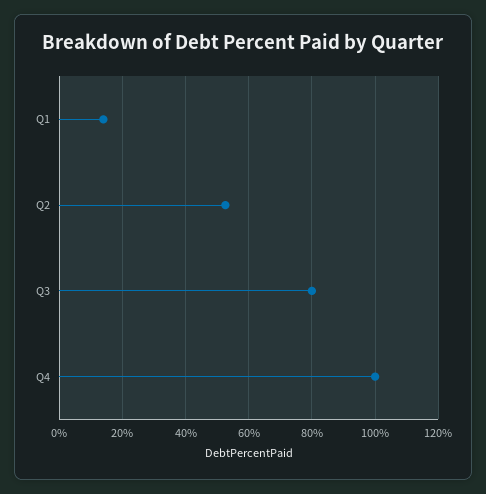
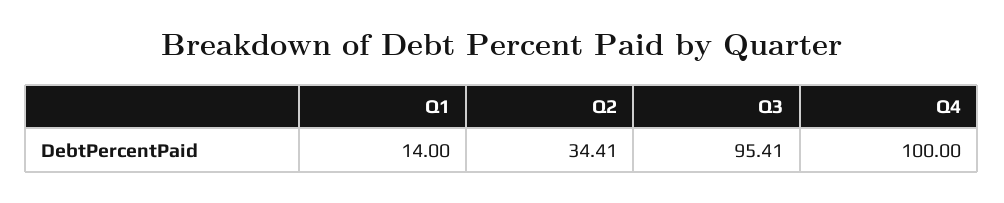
  {
    "Q1": 14,
-   "Q2": 52,
+   "Q2": 34.41,
-   "Q3": 80,
+   "Q3": 95.41,
    "Q4": 100
  }

